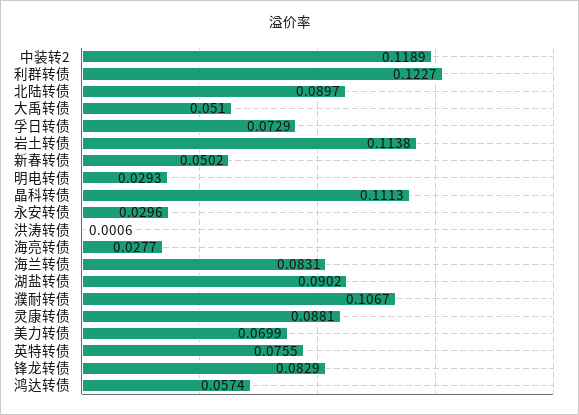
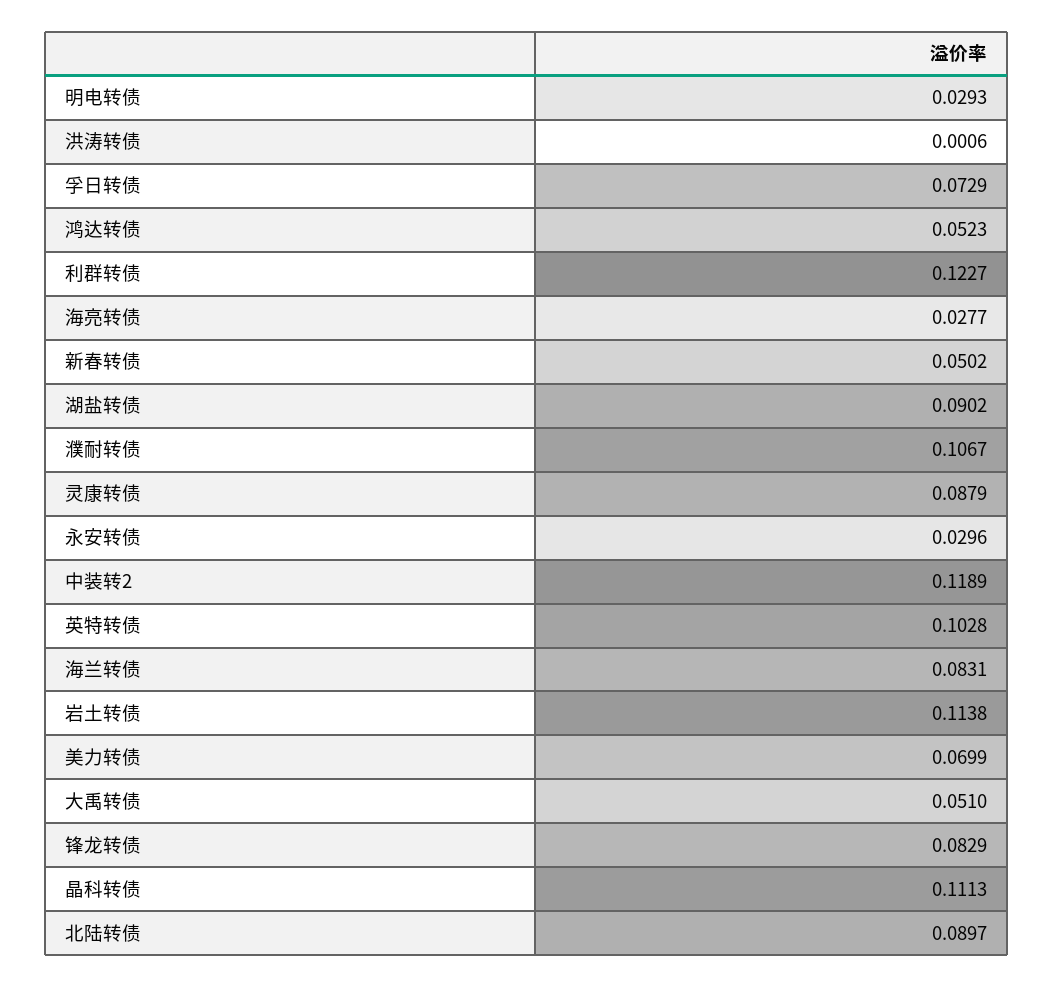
  {
    "中装转2": 0.1189,
    "利群转债": 0.1227,
    "北陆转债": 0.0897,
    "大禹转债": 0.051,
    "孚日转债": 0.0729,
    "岩土转债": 0.1138,
    "新春转债": 0.0502,
    "明电转债": 0.0293,
    "晶科转债": 0.1113,
    "永安转债": 0.0296,
    "洪涛转债": 0.0006,
    "海亮转债": 0.0277,
    "海兰转债": 0.0831,
    "湖盐转债": 0.0902,
    "濮耐转债": 0.1067,
-   "灵康转债": 0.0881,
+   "灵康转债": 0.0879,
    "美力转债": 0.0699,
-   "英特转债": 0.0755,
+   "英特转债": 0.1028,
    "锋龙转债": 0.0829,
-   "鸿达转债": 0.0574
+   "鸿达转债": 0.0523
  }

